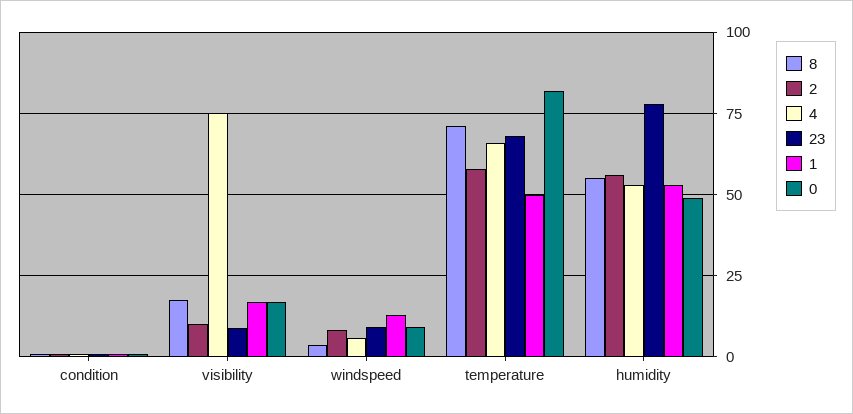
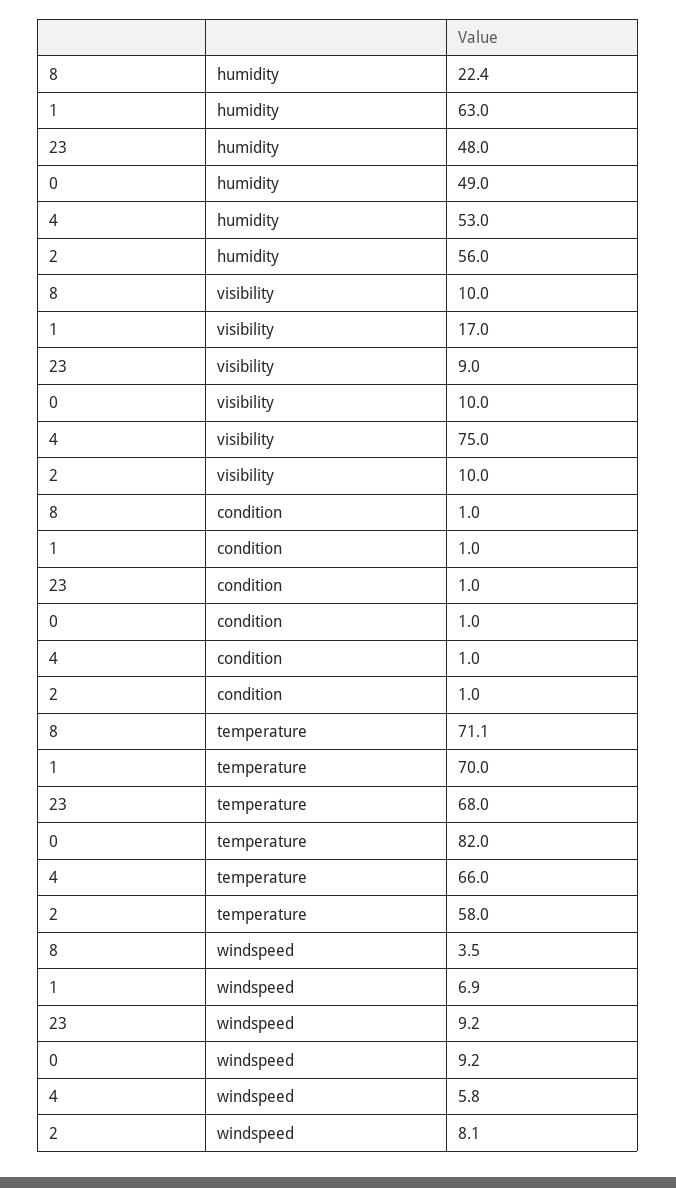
  {
    "8": {
      "condition": 1,
-     "visibility": 17.5,
+     "visibility": 10,
      "windspeed": 3.5,
      "temperature": 71.1,
-     "humidity": 55
+     "humidity": 22.4
    },
    "2": {
      "condition": 1,
      "visibility": 10,
      "windspeed": 8.1,
      "temperature": 58,
      "humidity": 56
    },
    "4": {
      "condition": 1,
      "visibility": 75,
      "windspeed": 5.8,
      "temperature": 66,
      "humidity": 53
    },
    "23": {
      "condition": 1,
      "visibility": 9,
      "windspeed": 9.2,
      "temperature": 68,
-     "humidity": 77.5
+     "humidity": 48
    },
    "1": {
      "condition": 1,
      "visibility": 17,
-     "windspeed": 12.5,
+     "windspeed": 6.9,
-     "temperature": 50,
+     "temperature": 70,
-     "humidity": 52.5
+     "humidity": 63
    },
    "0": {
      "condition": 1,
-     "visibility": 17.5,
+     "visibility": 10,
      "windspeed": 9.2,
      "temperature": 82,
      "humidity": 49
    }
  }

